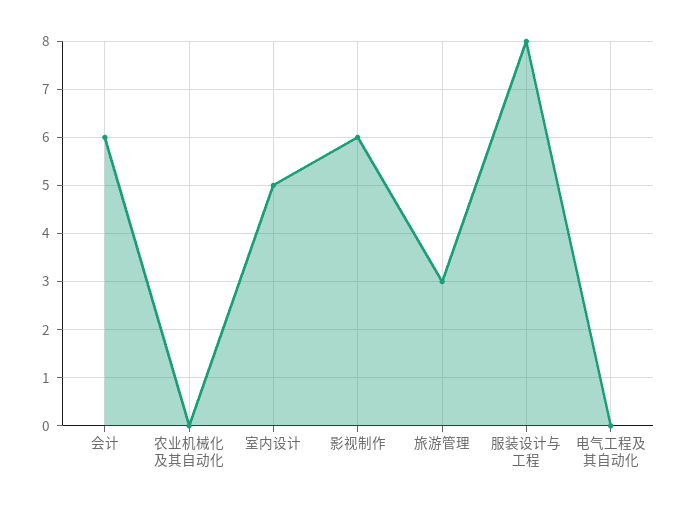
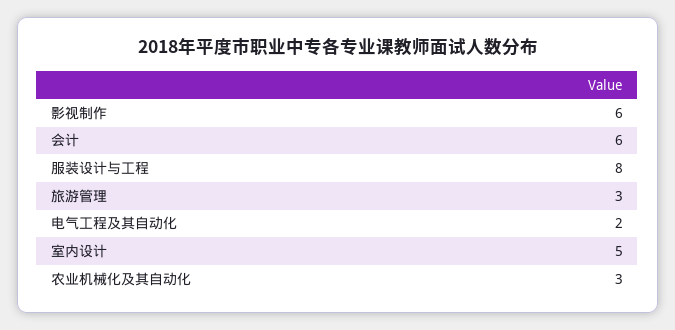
  {
    "会计": 6,
-   "农业机械化及其自动化": 0,
+   "农业机械化及其自动化": 3,
    "室内设计": 5,
    "影视制作": 6,
    "旅游管理": 3,
    "服装设计与工程": 8,
-   "电气工程及其自动化": 0
+   "电气工程及其自动化": 2
  }

